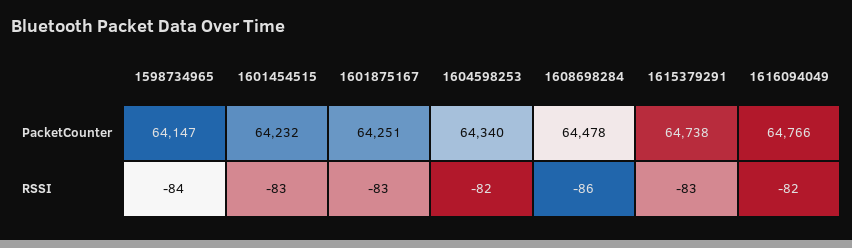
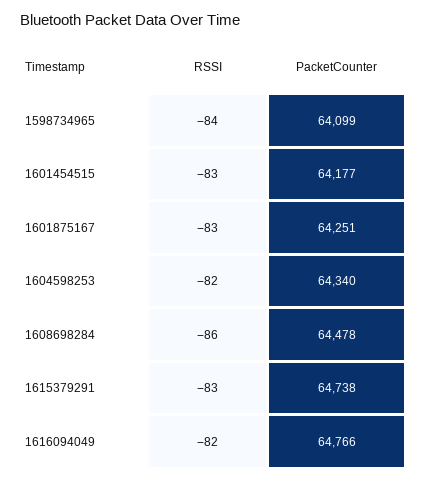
  {
    "1598734965": {
-     "PacketCounter": 64147,
+     "PacketCounter": 64099,
      "RSSI": -84
    },
    "1601454515": {
-     "PacketCounter": 64232,
+     "PacketCounter": 64177,
      "RSSI": -83
    },
    "1601875167": {
      "PacketCounter": 64251,
      "RSSI": -83
    },
    "1604598253": {
      "PacketCounter": 64340,
      "RSSI": -82
    },
    "1608698284": {
      "PacketCounter": 64478,
      "RSSI": -86
    },
    "1615379291": {
      "PacketCounter": 64738,
      "RSSI": -83
    },
    "1616094049": {
      "PacketCounter": 64766,
      "RSSI": -82
    }
  }

